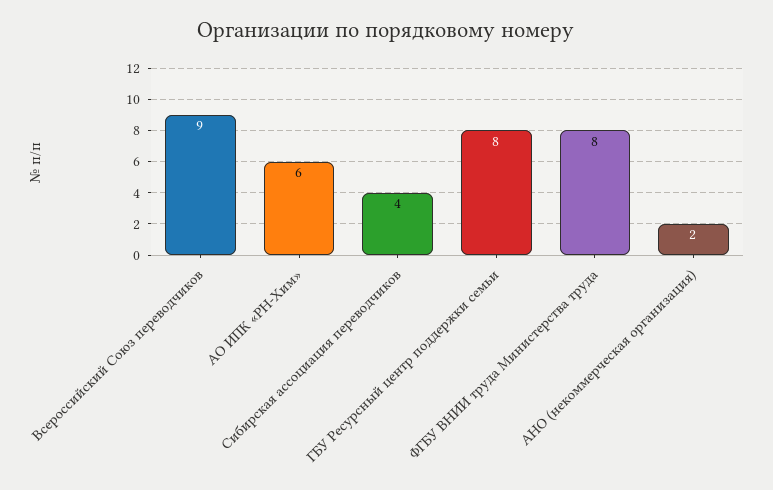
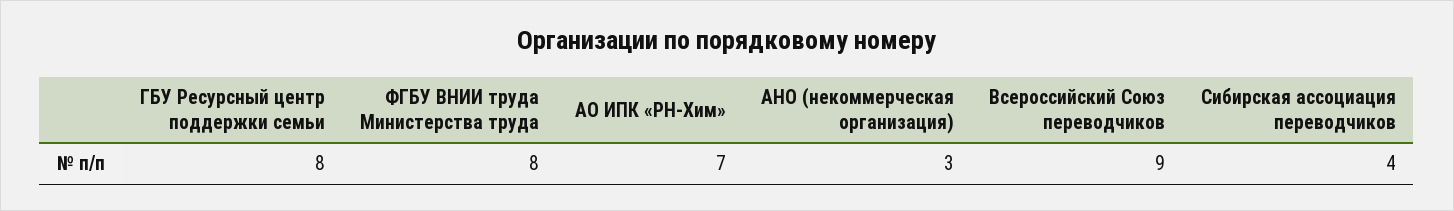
  {
    "Всероссийский Союз переводчиков": 9,
-   "АО ИПК «РН-Хим»": 6,
+   "АО ИПК «РН-Хим»": 7,
    "Сибирская ассоциация переводчиков": 4,
    "ГБУ Ресурсный центр поддержки семьи": 8,
    "ФГБУ ВНИИ труда Министерства труда": 8,
-   "АНО (некоммерческая организация)": 2
+   "АНО (некоммерческая организация)": 3
  }

